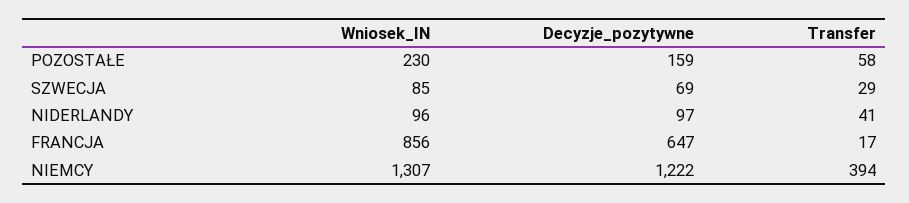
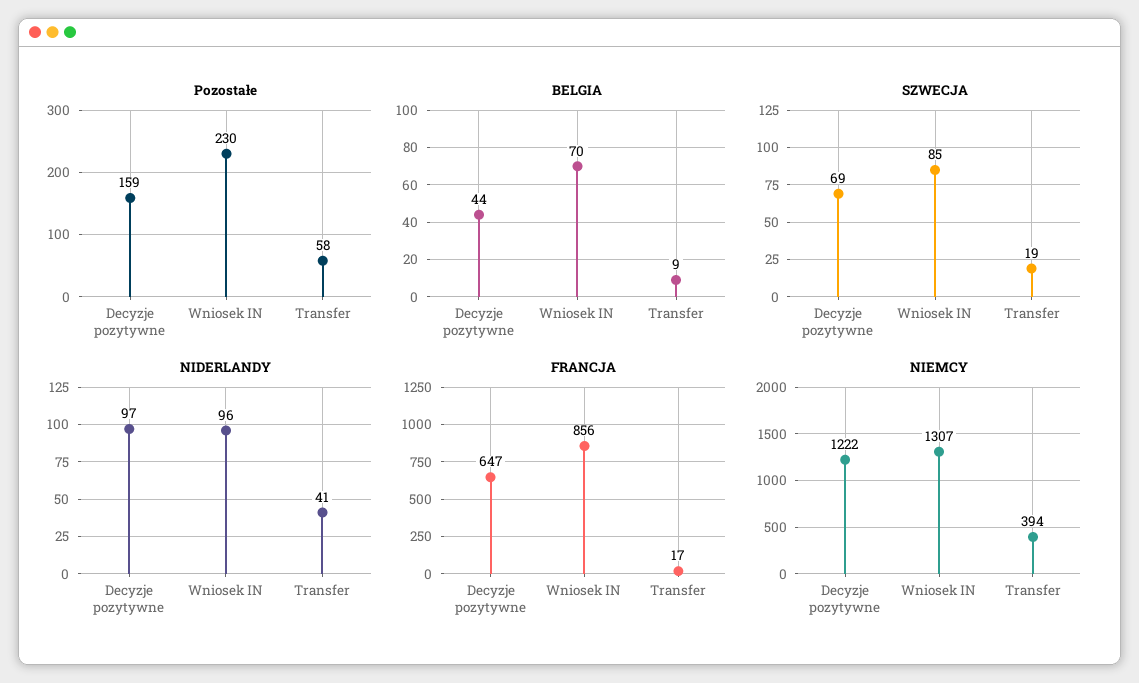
  {
    "POZOSTAŁE": {
      "Wniosek_IN": 230,
      "Decyzje_pozytywne": 159,
      "Transfer": 58
    },
    "SZWECJA": {
      "Wniosek_IN": 85,
      "Decyzje_pozytywne": 69,
-     "Transfer": 29
+     "Transfer": 19
    },
    "NIDERLANDY": {
      "Wniosek_IN": 96,
      "Decyzje_pozytywne": 97,
      "Transfer": 41
    },
    "FRANCJA": {
      "Wniosek_IN": 856,
      "Decyzje_pozytywne": 647,
      "Transfer": 17
    },
    "NIEMCY": {
      "Wniosek_IN": 1307,
      "Decyzje_pozytywne": 1222,
      "Transfer": 394
-   }
+   },
+   "BELGIA": {
+     "Decyzje_pozytywne": 44,
+     "Wniosek_IN": 70,
+     "Transfer": 9
+   }
  }

